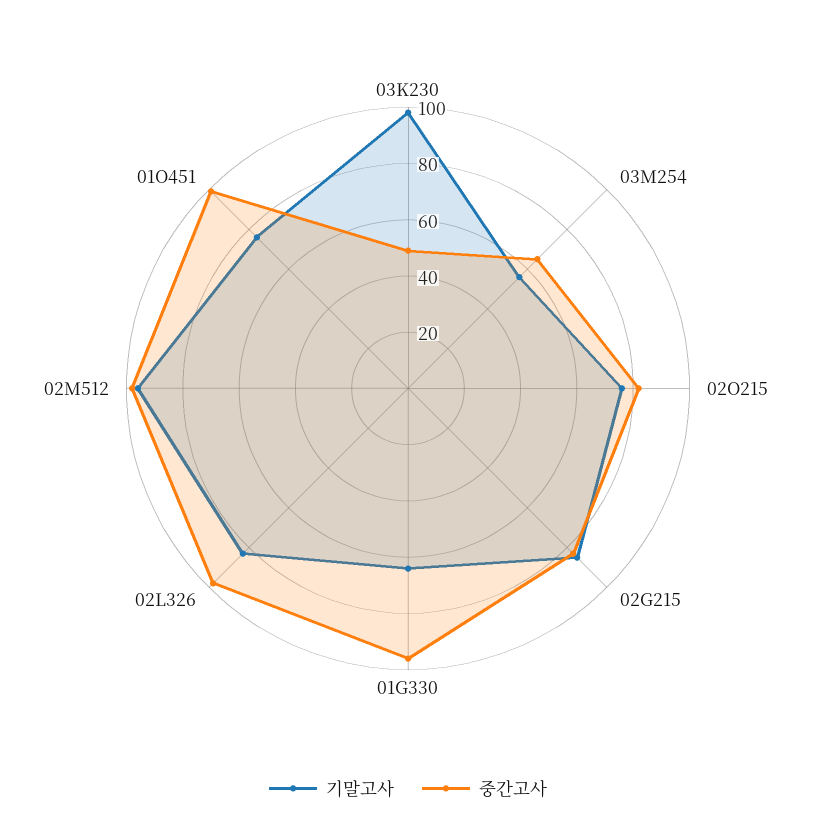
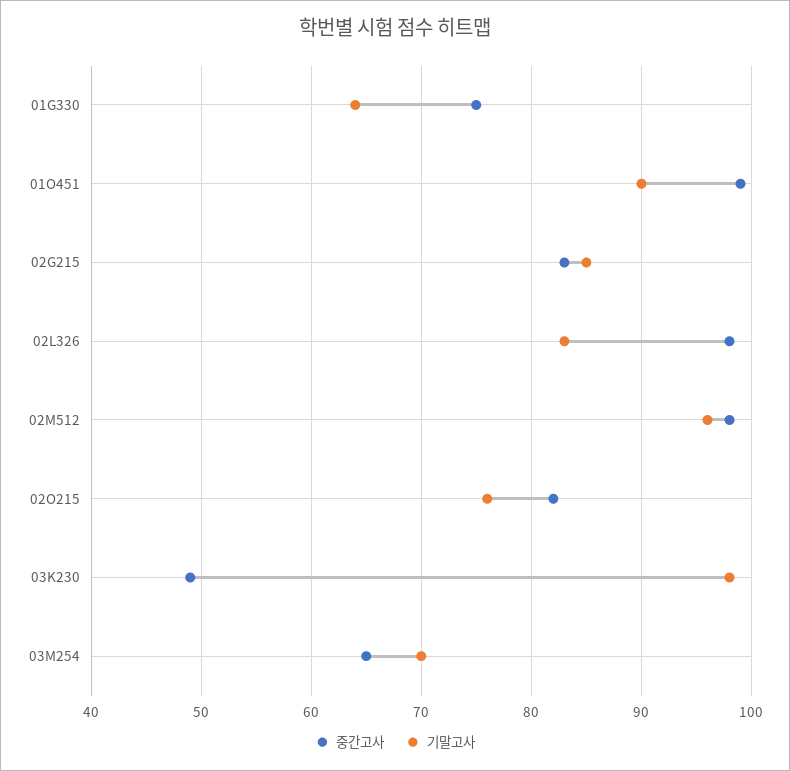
  {
    "기말고사": {
      "03K230": 98,
-     "03M254": 55,
+     "03M254": 70,
      "02O215": 76,
      "02G215": 85,
      "01G330": 64,
      "02L326": 83,
      "02M512": 96,
-     "01O451": 75
+     "01O451": 90
    },
    "중간고사": {
      "03K230": 49,
      "03M254": 65,
      "02O215": 82,
      "02G215": 83,
-     "01G330": 95,
+     "01G330": 75,
      "02L326": 98,
      "02M512": 98,
      "01O451": 99
    }
  }

